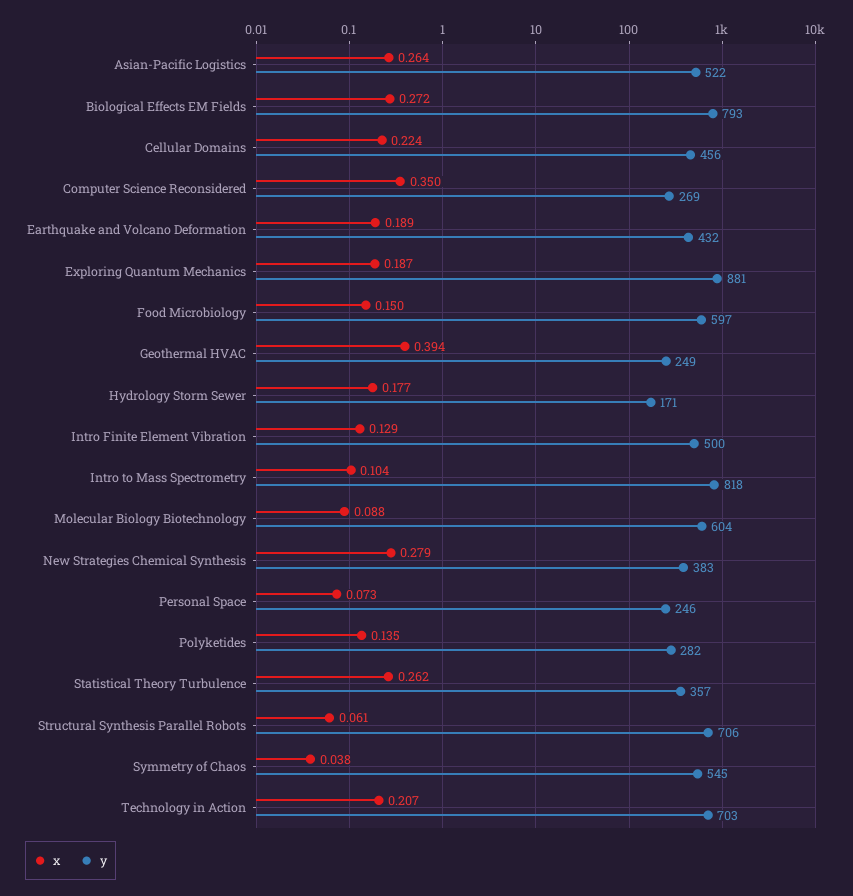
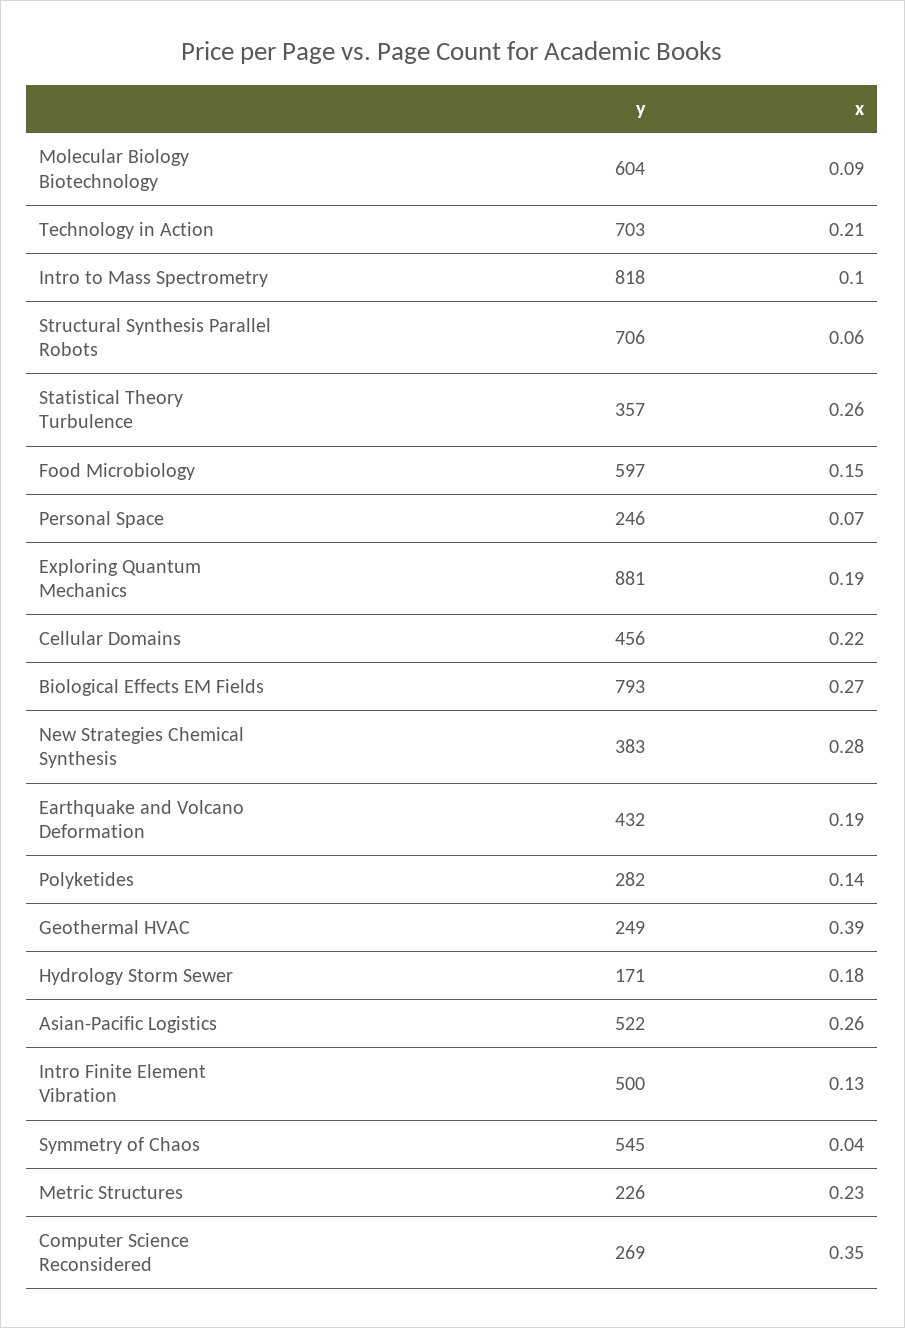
  {
    "x": {
      "Asian-Pacific Logistics": 0.264,
      "Biological Effects EM Fields": 0.272,
      "Cellular Domains": 0.224,
      "Computer Science Reconsidered": 0.35,
      "Earthquake and Volcano Deformation": 0.189,
      "Exploring Quantum Mechanics": 0.187,
      "Food Microbiology": 0.15,
      "Geothermal HVAC": 0.394,
      "Hydrology Storm Sewer": 0.177,
      "Intro Finite Element Vibration": 0.129,
      "Intro to Mass Spectrometry": 0.104,
      "Molecular Biology Biotechnology": 0.088,
      "New Strategies Chemical Synthesis": 0.279,
      "Personal Space": 0.073,
      "Polyketides": 0.135,
      "Statistical Theory Turbulence": 0.262,
      "Structural Synthesis Parallel Robots": 0.061,
      "Symmetry of Chaos": 0.038,
-     "Technology in Action": 0.207
+     "Technology in Action": 0.207,
+     "Metric Structures": 0.23
    },
    "y": {
      "Asian-Pacific Logistics": 522,
      "Biological Effects EM Fields": 793,
      "Cellular Domains": 456,
      "Computer Science Reconsidered": 269,
      "Earthquake and Volcano Deformation": 432,
      "Exploring Quantum Mechanics": 881,
      "Food Microbiology": 597,
      "Geothermal HVAC": 249,
      "Hydrology Storm Sewer": 171,
      "Intro Finite Element Vibration": 500,
      "Intro to Mass Spectrometry": 818,
      "Molecular Biology Biotechnology": 604,
      "New Strategies Chemical Synthesis": 383,
      "Personal Space": 246,
      "Polyketides": 282,
      "Statistical Theory Turbulence": 357,
      "Structural Synthesis Parallel Robots": 706,
      "Symmetry of Chaos": 545,
-     "Technology in Action": 703
+     "Technology in Action": 703,
+     "Metric Structures": 226
    }
  }

